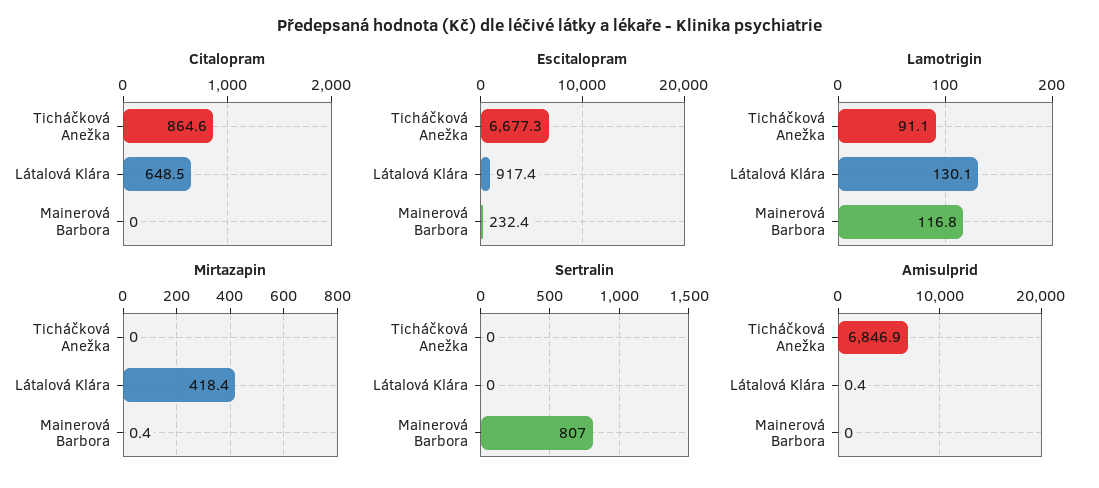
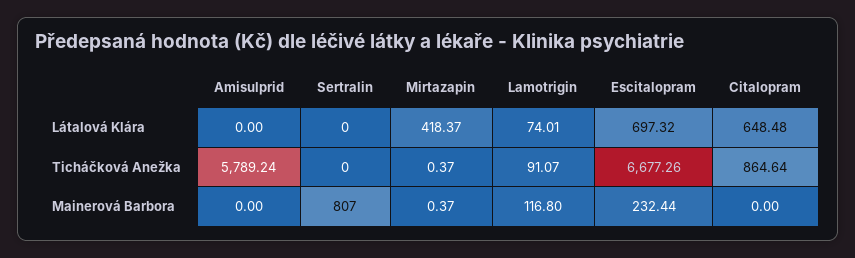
  {
    "Citalopram": {
      "Ticháčková Anežka": 864.64,
      "Látalová Klára": 648.48,
      "Mainerová Barbora": 0
    },
    "Escitalopram": {
      "Ticháčková Anežka": 6677.26,
-     "Látalová Klára": 917.4,
+     "Látalová Klára": 697.32,
      "Mainerová Barbora": 232.44
    },
    "Lamotrigin": {
      "Ticháčková Anežka": 91.07,
-     "Látalová Klára": 130.1,
+     "Látalová Klára": 74.01,
      "Mainerová Barbora": 116.8
    },
    "Mirtazapin": {
-     "Ticháčková Anežka": 0,
+     "Ticháčková Anežka": 0.37,
      "Látalová Klára": 418.37,
      "Mainerová Barbora": 0.37
    },
    "Sertralin": {
      "Ticháčková Anežka": 0,
      "Látalová Klára": 0,
      "Mainerová Barbora": 807
    },
    "Amisulprid": {
-     "Ticháčková Anežka": 6846.9,
+     "Ticháčková Anežka": 5789.24,
-     "Látalová Klára": 0.4,
+     "Látalová Klára": 0,
      "Mainerová Barbora": 0
    }
  }

